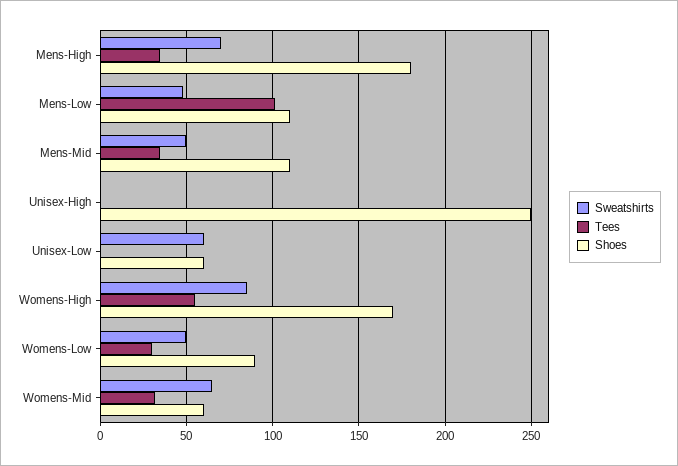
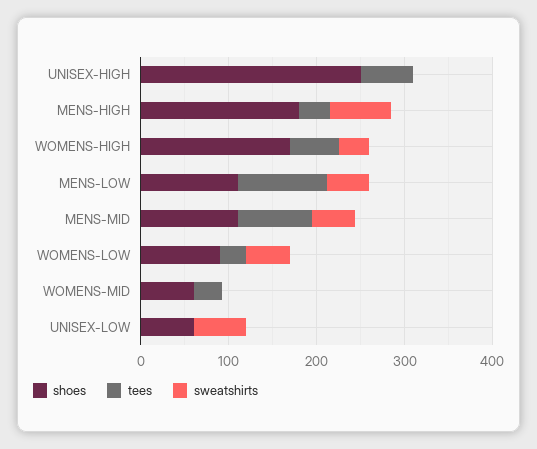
  {
    "Sweatshirts": {
      "Mens-High": 70,
      "Mens-Low": 50,
      "Mens-Mid": 50,
      "Unisex-High": 0,
      "Unisex-Low": 60,
-     "Womens-High": 85,
+     "Womens-High": 40,
      "Womens-Low": 50,
-     "Womens-Mid": 65
+     "Womens-Mid": 0
    },
    "Tees": {
      "Mens-High": 35,
      "Mens-Low": 100,
-     "Mens-Mid": 35,
+     "Mens-Mid": 80,
-     "Unisex-High": 0,
+     "Unisex-High": 60,
      "Unisex-Low": 0,
      "Womens-High": 55,
      "Womens-Low": 30,
      "Womens-Mid": 30
    },
    "Shoes": {
      "Mens-High": 180,
      "Mens-Low": 110,
      "Mens-Mid": 110,
      "Unisex-High": 250,
      "Unisex-Low": 60,
      "Womens-High": 170,
      "Womens-Low": 90,
      "Womens-Mid": 60
    }
  }

